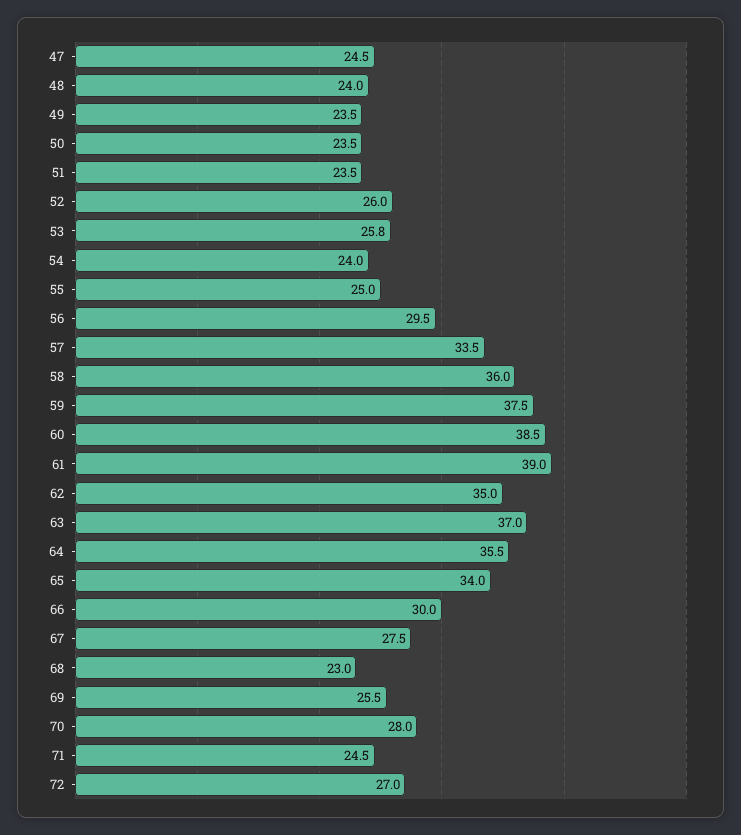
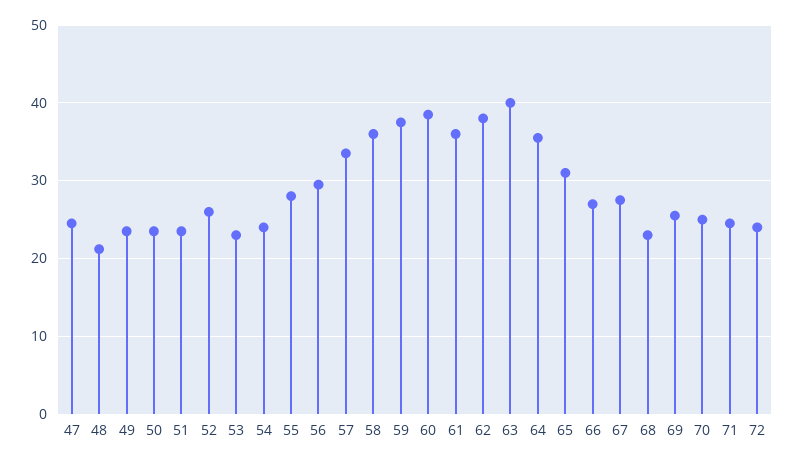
  {
    "47": 24.5,
-   "48": 24,
+   "48": 21,
    "49": 23.5,
    "50": 23.5,
    "51": 23.5,
    "52": 26,
-   "53": 25.8,
+   "53": 23,
    "54": 24,
-   "55": 25,
+   "55": 28,
    "56": 29.5,
    "57": 33.5,
    "58": 36,
    "59": 37.5,
    "60": 38.5,
-   "61": 39,
+   "61": 36,
-   "62": 35,
+   "62": 38,
-   "63": 37,
+   "63": 40,
    "64": 35.5,
-   "65": 34,
+   "65": 31,
-   "66": 30,
+   "66": 27,
    "67": 27.5,
    "68": 23,
    "69": 25.5,
-   "70": 28,
+   "70": 25,
    "71": 24.5,
-   "72": 27
+   "72": 24
  }

